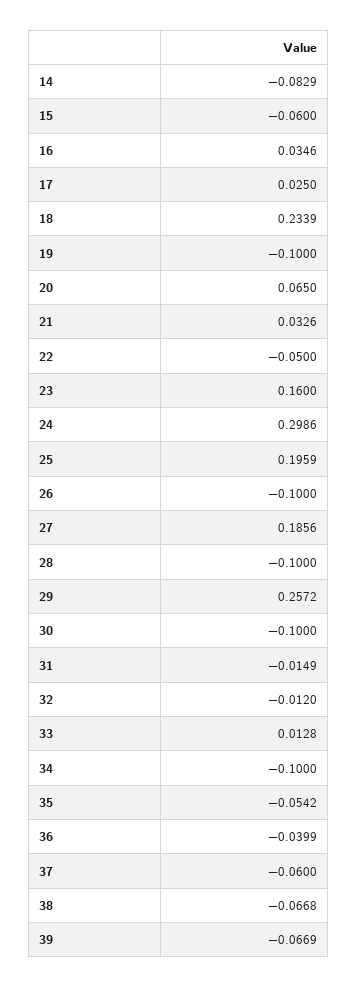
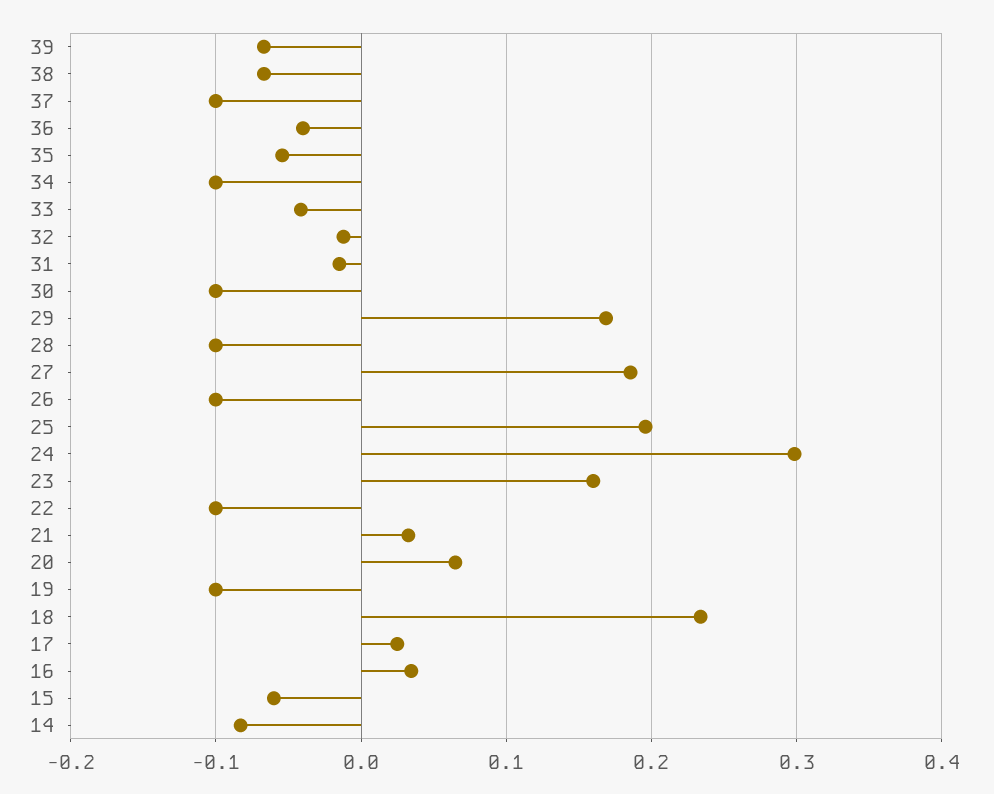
  {
    "14": -0.0829,
    "15": -0.06,
    "16": 0.0346,
    "17": 0.025,
    "18": 0.2339,
    "19": -0.1,
    "20": 0.065,
    "21": 0.0326,
-   "22": -0.05,
+   "22": -0.1,
    "23": 0.16,
    "24": 0.2986,
    "25": 0.1959,
    "26": -0.1,
    "27": 0.1856,
    "28": -0.1,
-   "29": 0.2572,
+   "29": 0.17,
    "30": -0.1,
    "31": -0.0149,
    "32": -0.012,
-   "33": 0.0128,
+   "33": -0.04,
    "34": -0.1,
    "35": -0.0542,
    "36": -0.0399,
-   "37": -0.06,
+   "37": -0.1,
    "38": -0.0668,
    "39": -0.0669
  }

